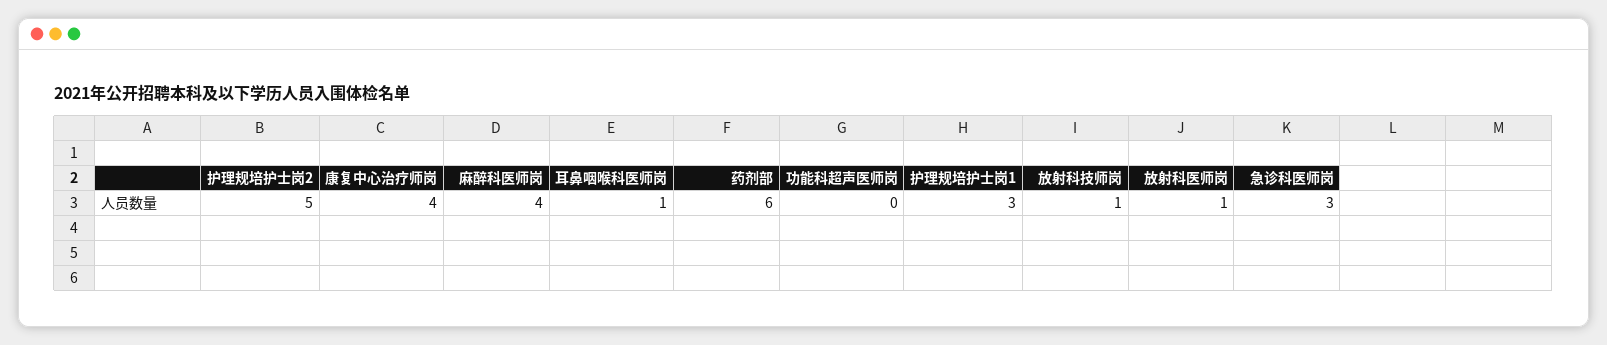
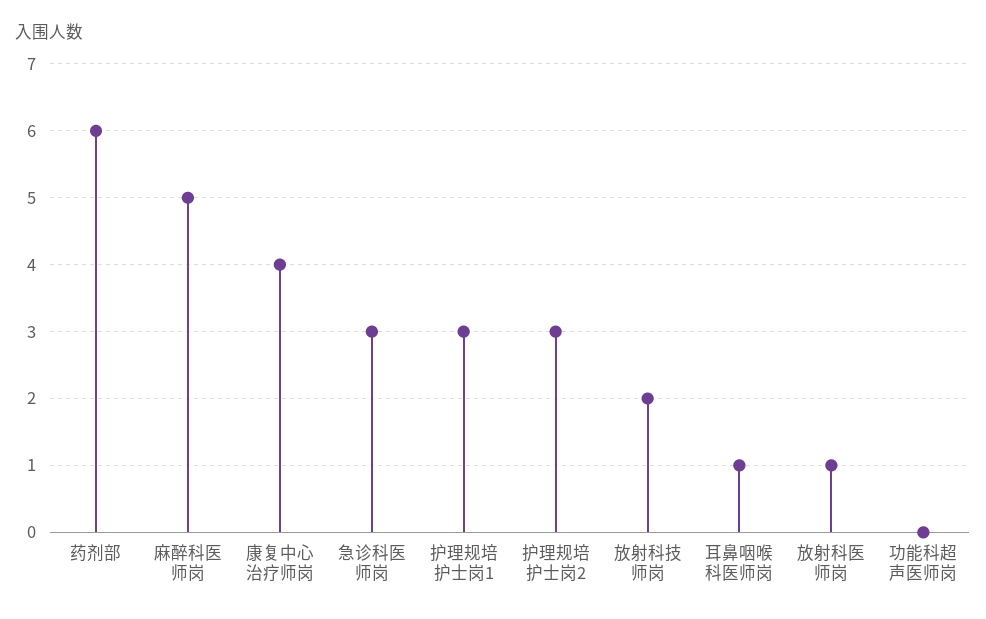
  {
-   "护理规培护士岗2": 5,
+   "护理规培护士岗2": 3,
    "康复中心治疗师岗": 4,
-   "麻醉科医师岗": 4,
+   "麻醉科医师岗": 5,
    "耳鼻咽喉科医师岗": 1,
    "药剂部": 6,
    "功能科超声医师岗": 0,
    "护理规培护士岗1": 3,
-   "放射科技师岗": 1,
+   "放射科技师岗": 2,
    "放射科医师岗": 1,
    "急诊科医师岗": 3
  }

